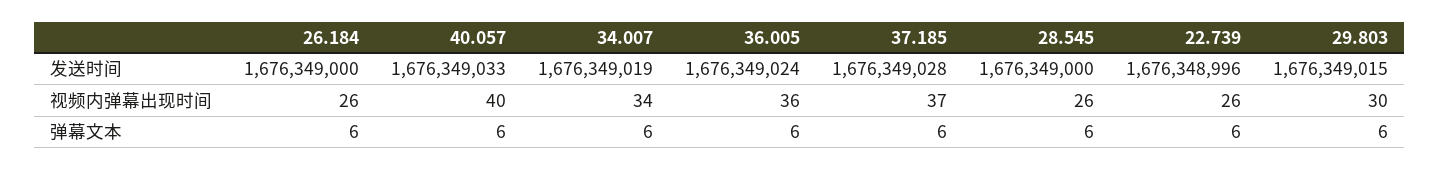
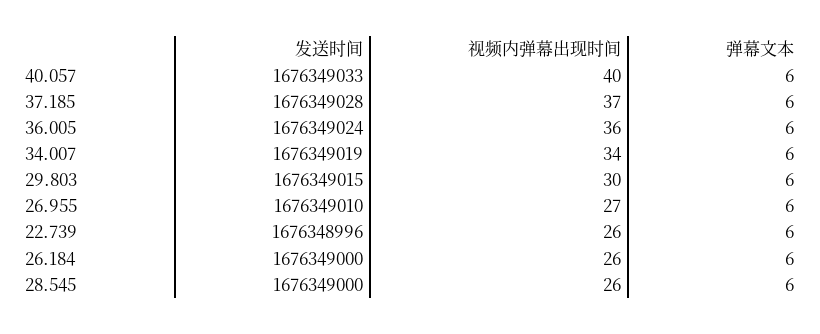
  {
    "26.184": {
      "发送时间": 1676349000,
      "视频内弹幕出现时间": 26,
      "弹幕文本": 6
    },
    "40.057": {
      "发送时间": 1676349033,
      "视频内弹幕出现时间": 40,
      "弹幕文本": 6
    },
    "34.007": {
      "发送时间": 1676349019,
      "视频内弹幕出现时间": 34,
      "弹幕文本": 6
    },
    "36.005": {
      "发送时间": 1676349024,
      "视频内弹幕出现时间": 36,
      "弹幕文本": 6
    },
    "37.185": {
      "发送时间": 1676349028,
      "视频内弹幕出现时间": 37,
      "弹幕文本": 6
    },
    "28.545": {
      "发送时间": 1676349000,
      "视频内弹幕出现时间": 26,
      "弹幕文本": 6
    },
    "22.739": {
      "发送时间": 1676348996,
      "视频内弹幕出现时间": 26,
      "弹幕文本": 6
    },
    "29.803": {
      "发送时间": 1676349015,
      "视频内弹幕出现时间": 30,
      "弹幕文本": 6
-   }
+   },
+   "26.955": {
+     "发送时间": 1676349010,
+     "视频内弹幕出现时间": 27,
+     "弹幕文本": 6
+   }
  }

